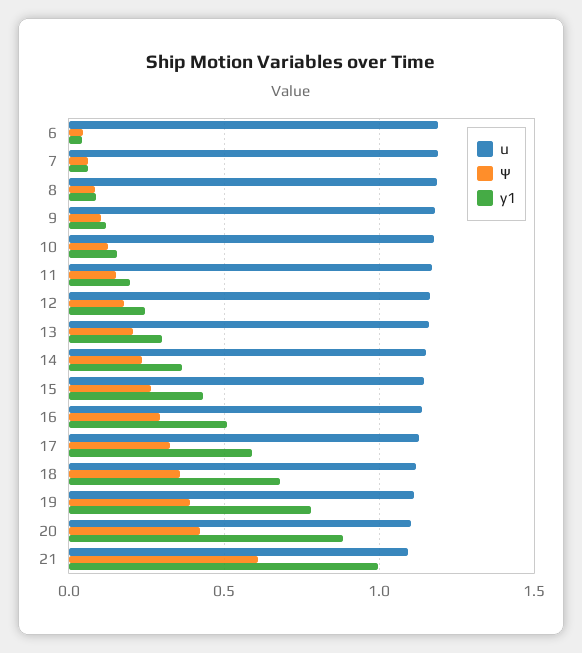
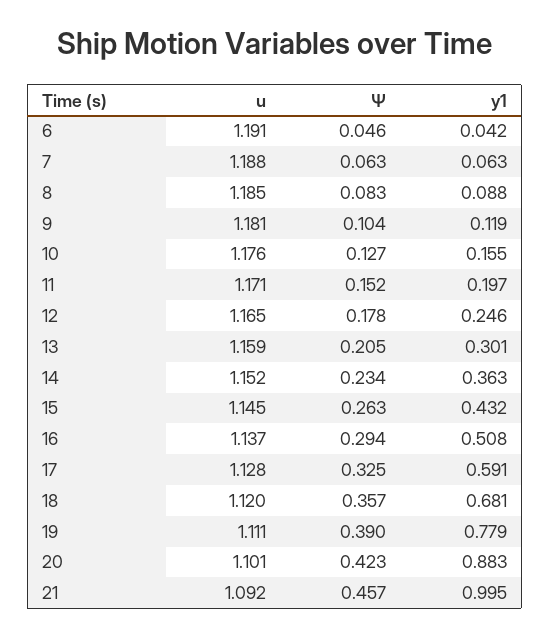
  {
    "u": {
      "6": 1.191,
      "7": 1.188,
      "8": 1.185,
      "9": 1.181,
      "10": 1.176,
      "11": 1.171,
      "12": 1.165,
      "13": 1.159,
      "14": 1.152,
      "15": 1.145,
      "16": 1.137,
      "17": 1.128,
      "18": 1.12,
      "19": 1.111,
      "20": 1.101,
      "21": 1.092
    },
    "Ψ": {
      "6": 0.046,
      "7": 0.063,
      "8": 0.083,
      "9": 0.104,
      "10": 0.127,
      "11": 0.152,
      "12": 0.178,
      "13": 0.205,
      "14": 0.234,
      "15": 0.263,
      "16": 0.294,
      "17": 0.325,
      "18": 0.357,
      "19": 0.39,
      "20": 0.423,
-     "21": 0.6
+     "21": 0.457
    },
    "y1": {
      "6": 0.042,
      "7": 0.063,
      "8": 0.088,
      "9": 0.119,
      "10": 0.155,
      "11": 0.197,
      "12": 0.246,
      "13": 0.301,
      "14": 0.363,
      "15": 0.432,
      "16": 0.508,
      "17": 0.591,
      "18": 0.681,
      "19": 0.779,
      "20": 0.883,
      "21": 0.995
    }
  }

